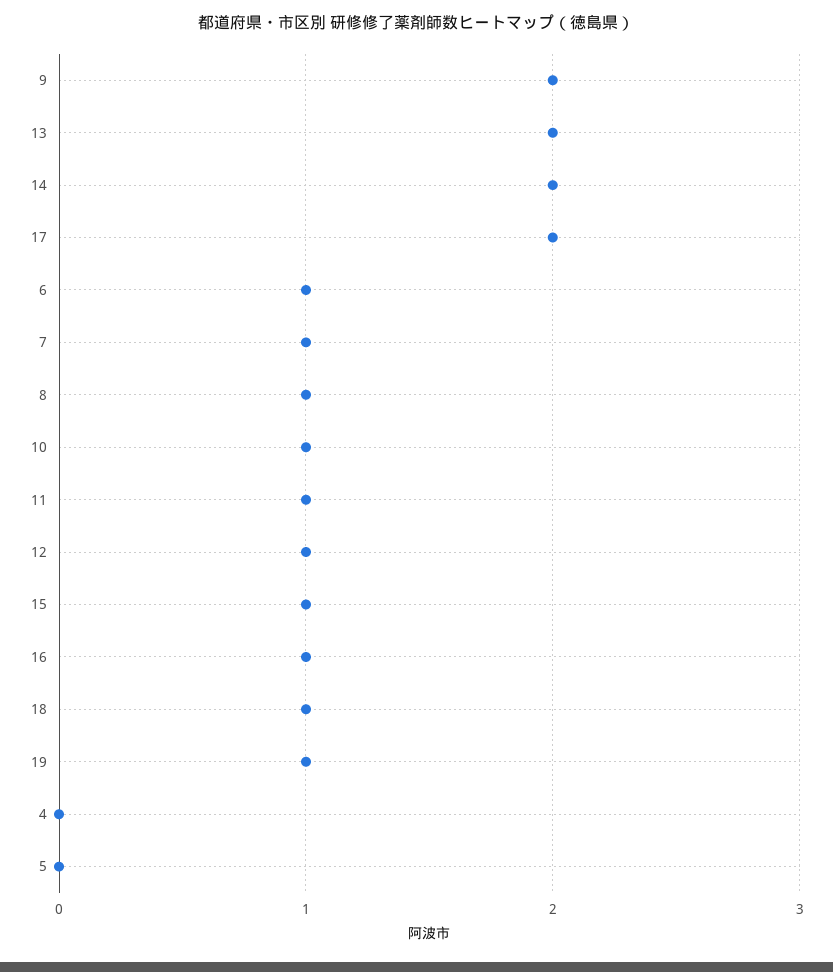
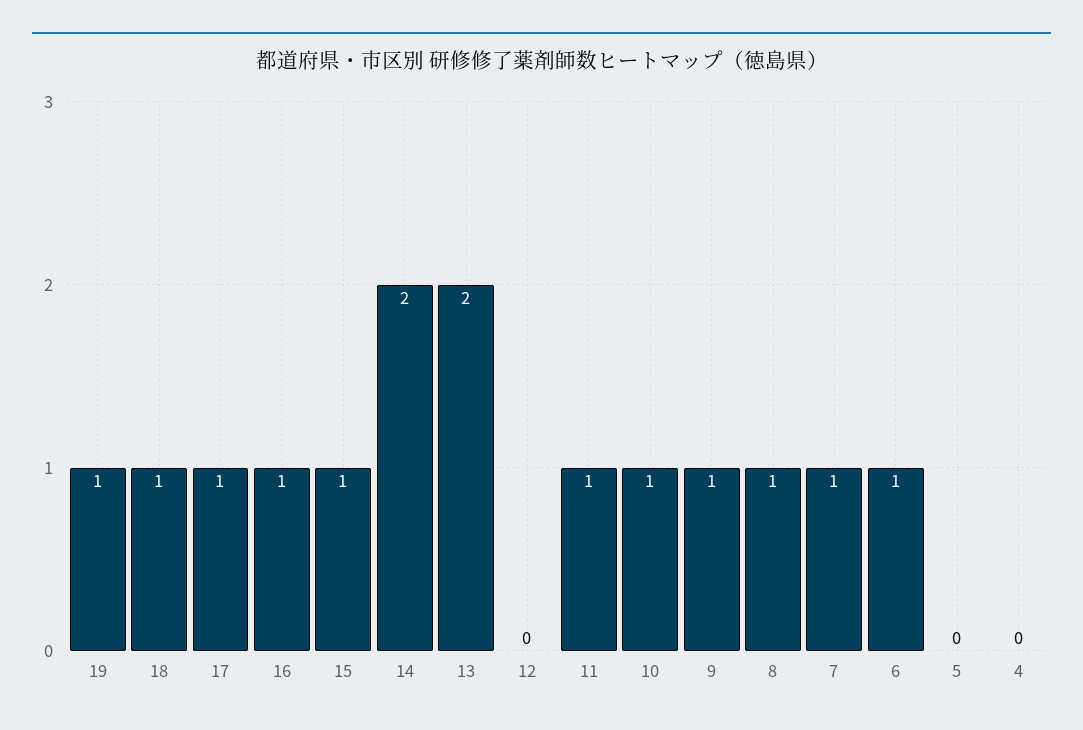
  {
-   "9": 2,
+   "9": 1,
    "13": 2,
    "14": 2,
-   "17": 2,
+   "17": 1,
    "6": 1,
    "7": 1,
    "8": 1,
    "10": 1,
    "11": 1,
-   "12": 1,
+   "12": 0,
    "15": 1,
    "16": 1,
    "18": 1,
    "19": 1,
    "4": 0,
    "5": 0
  }

